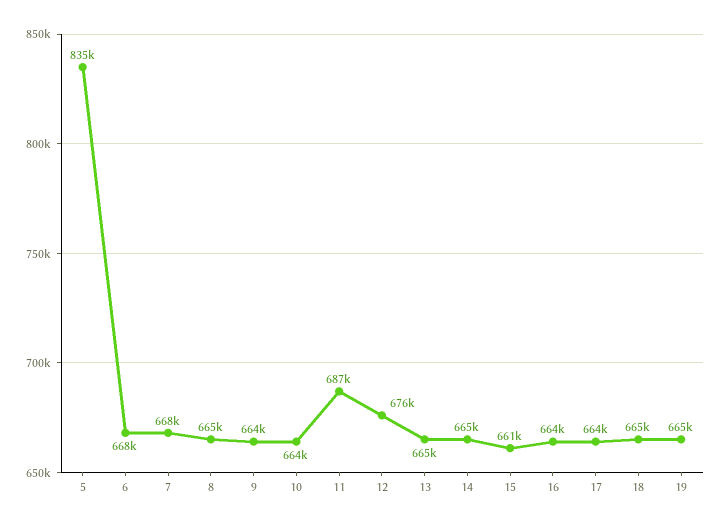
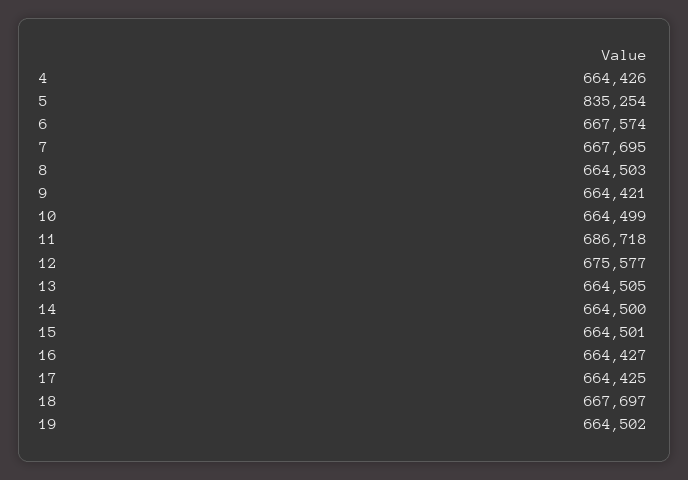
  {
    "5": 835254,
    "6": 667574,
    "7": 667695,
    "8": 664503,
    "9": 664421,
    "10": 664499,
    "11": 686718,
    "12": 675577,
    "13": 664505,
    "14": 664500,
-   "15": 661000,
+   "15": 664501,
    "16": 664427,
    "17": 664425,
-   "18": 665000,
+   "18": 667697,
-   "19": 664502
+   "19": 664502,
+   "4": 664426
  }

